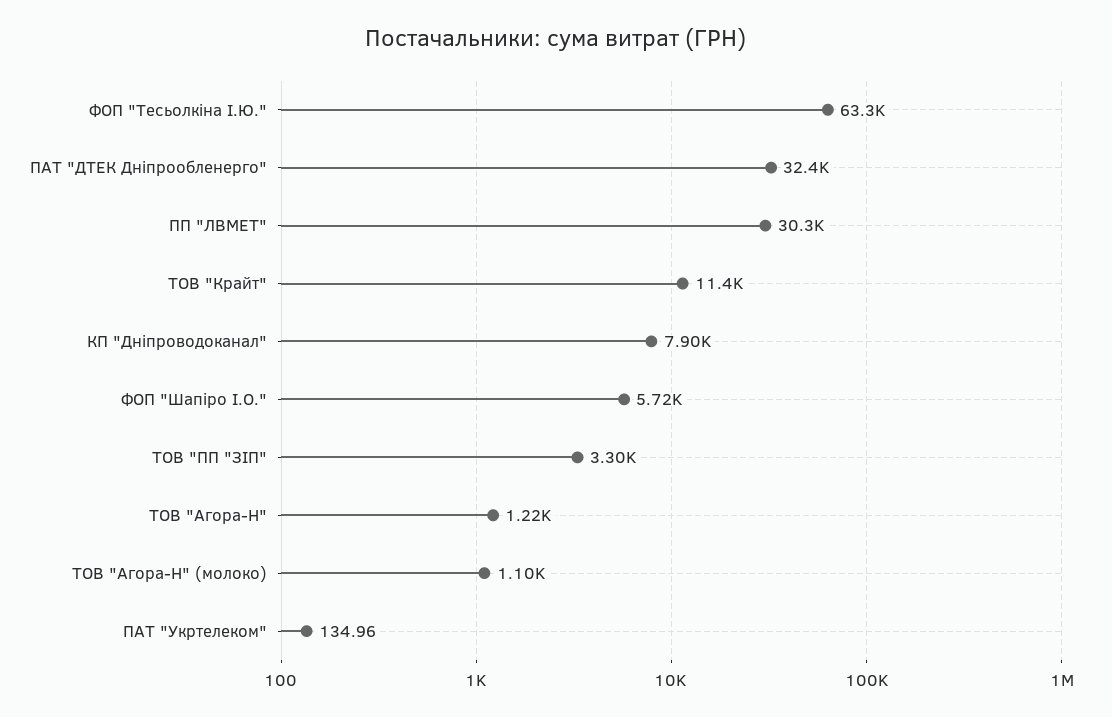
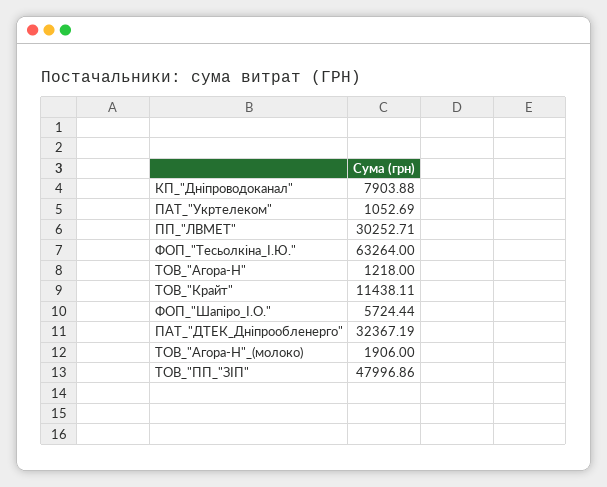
  {
    "ФОП \"Тесьолкіна І.Ю.\"": 63264,
    "ПАТ \"ДТЕК Дніпрообленерго\"": 32367.19,
    "ПП \"ЛВМЕТ\"": 30252.71,
    "ТОВ \"Крайт\"": 11438.11,
    "КП \"Дніпроводоканал\"": 7903.88,
    "ФОП \"Шапіро І.О.\"": 5724.44,
-   "ТОВ \"ПП \"ЗІП\"": 3300,
+   "ТОВ \"ПП \"ЗІП\"": 47996.86,
    "ТОВ \"Агора-Н\"": 1218,
-   "ТОВ \"Агора-Н\" (молоко)": 1100,
+   "ТОВ \"Агора-Н\" (молоко)": 1906,
-   "ПАТ \"Укртелеком\"": 134.96
+   "ПАТ \"Укртелеком\"": 1052.69
  }

